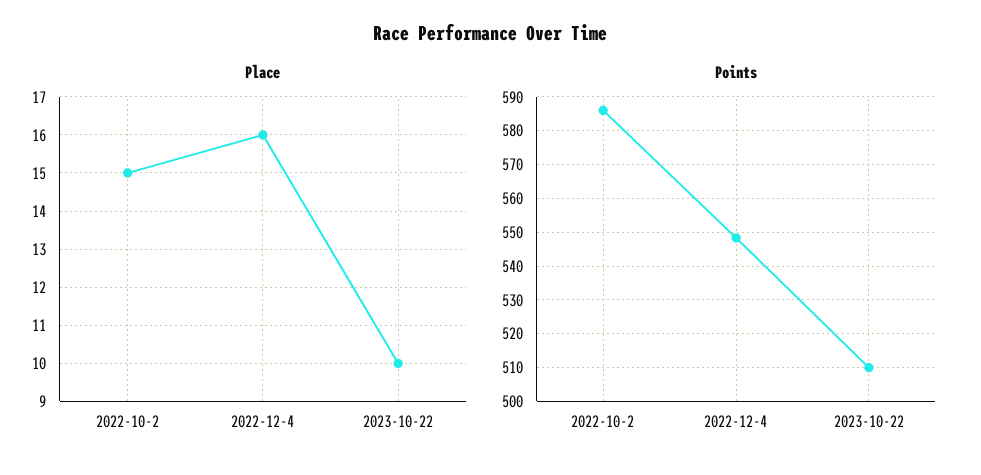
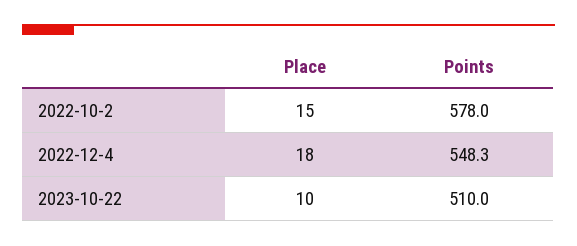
  {
    "Place": {
      "2022-10-2": 15,
-     "2022-12-4": 16,
+     "2022-12-4": 18,
      "2023-10-22": 10
    },
    "Points": {
-     "2022-10-2": 586,
+     "2022-10-2": 578,
      "2022-12-4": 548.3,
      "2023-10-22": 510
    }
  }

